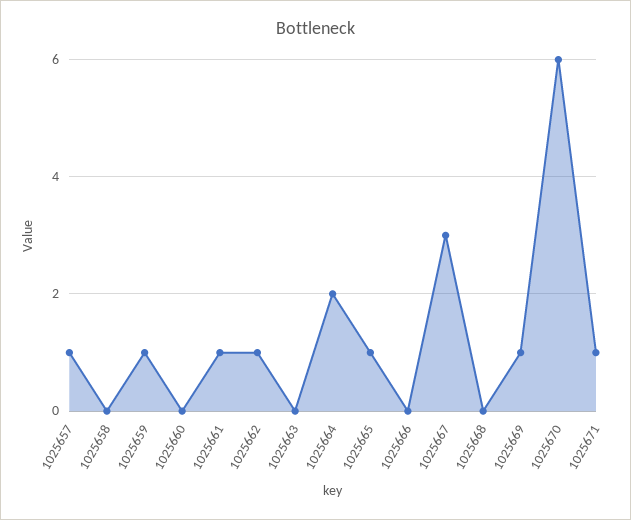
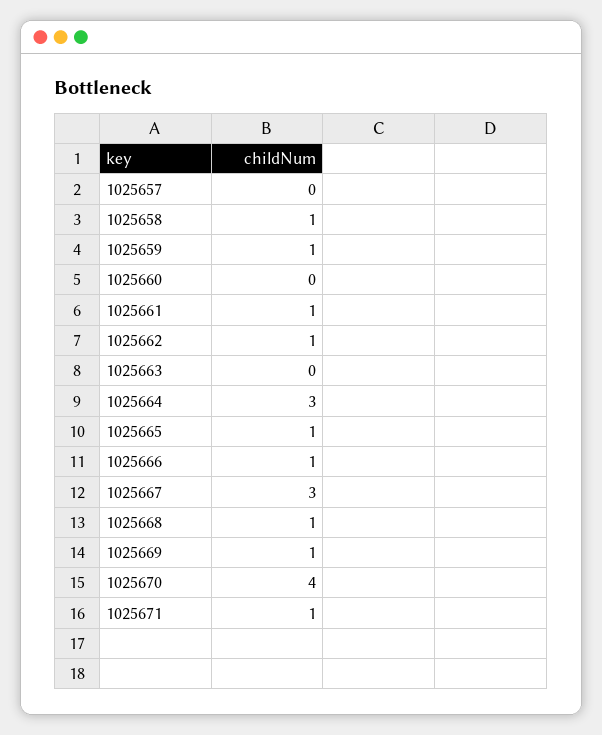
  {
-   "1025657": 1,
+   "1025657": 0,
-   "1025658": 0,
+   "1025658": 1,
    "1025659": 1,
    "1025660": 0,
    "1025661": 1,
    "1025662": 1,
    "1025663": 0,
-   "1025664": 2,
+   "1025664": 3,
    "1025665": 1,
-   "1025666": 0,
+   "1025666": 1,
    "1025667": 3,
-   "1025668": 0,
+   "1025668": 1,
    "1025669": 1,
-   "1025670": 6,
+   "1025670": 4,
    "1025671": 1
  }

